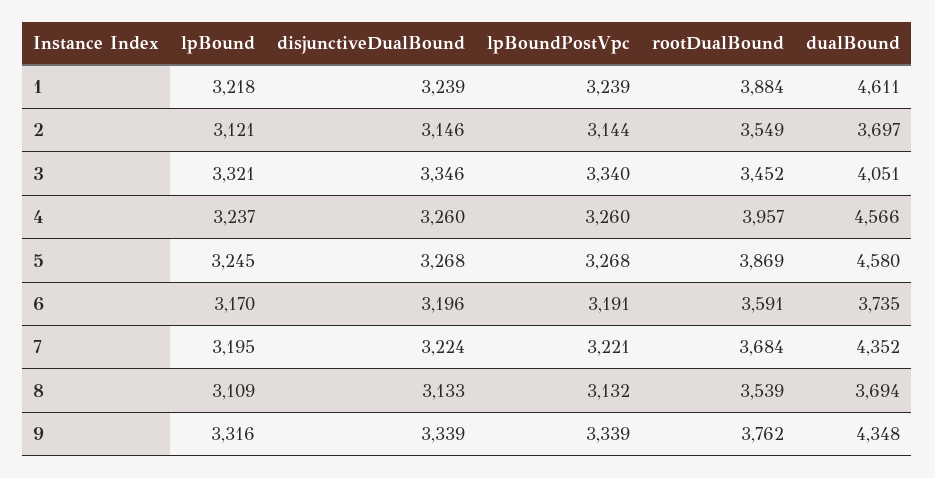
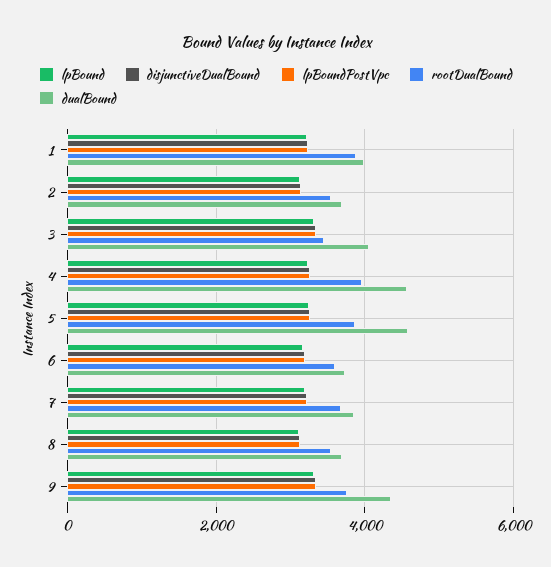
  {
    "lpBound": {
      "1": 3218,
      "2": 3121,
      "3": 3321,
      "4": 3237,
      "5": 3245,
      "6": 3170,
      "7": 3195,
      "8": 3109,
      "9": 3316
    },
    "disjunctiveDualBound": {
      "1": 3239,
      "2": 3146,
      "3": 3346,
      "4": 3260,
      "5": 3268,
      "6": 3196,
      "7": 3224,
      "8": 3133,
      "9": 3339
    },
    "lpBoundPostVpc": {
      "1": 3239,
      "2": 3144,
      "3": 3340,
      "4": 3260,
      "5": 3268,
      "6": 3191,
      "7": 3221,
      "8": 3132,
      "9": 3339
    },
    "rootDualBound": {
      "1": 3884,
      "2": 3549,
      "3": 3452,
      "4": 3957,
      "5": 3869,
      "6": 3591,
      "7": 3684,
      "8": 3539,
      "9": 3762
    },
    "dualBound": {
-     "1": 4611,
+     "1": 4000,
      "2": 3697,
      "3": 4051,
      "4": 4566,
      "5": 4580,
      "6": 3735,
-     "7": 4352,
+     "7": 3800,
      "8": 3694,
      "9": 4348
    }
  }

